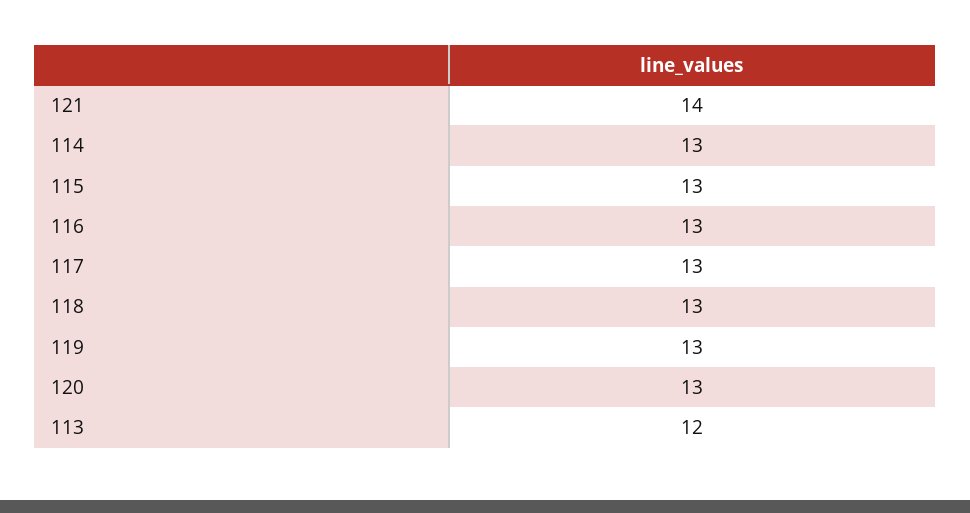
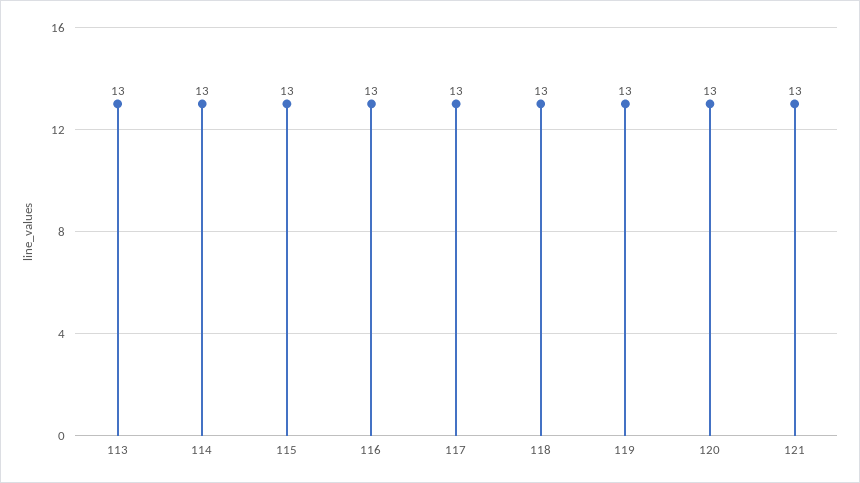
  {
-   "121": 14,
+   "121": 13,
    "114": 13,
    "115": 13,
    "116": 13,
    "117": 13,
    "118": 13,
    "119": 13,
    "120": 13,
-   "113": 12
+   "113": 13
  }

